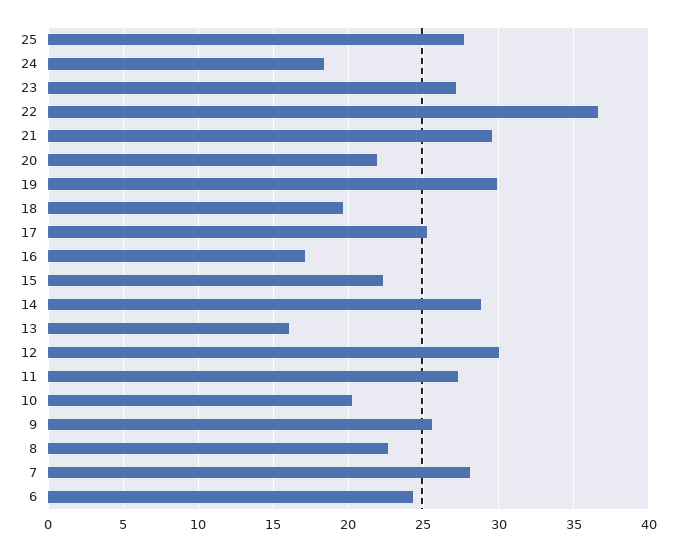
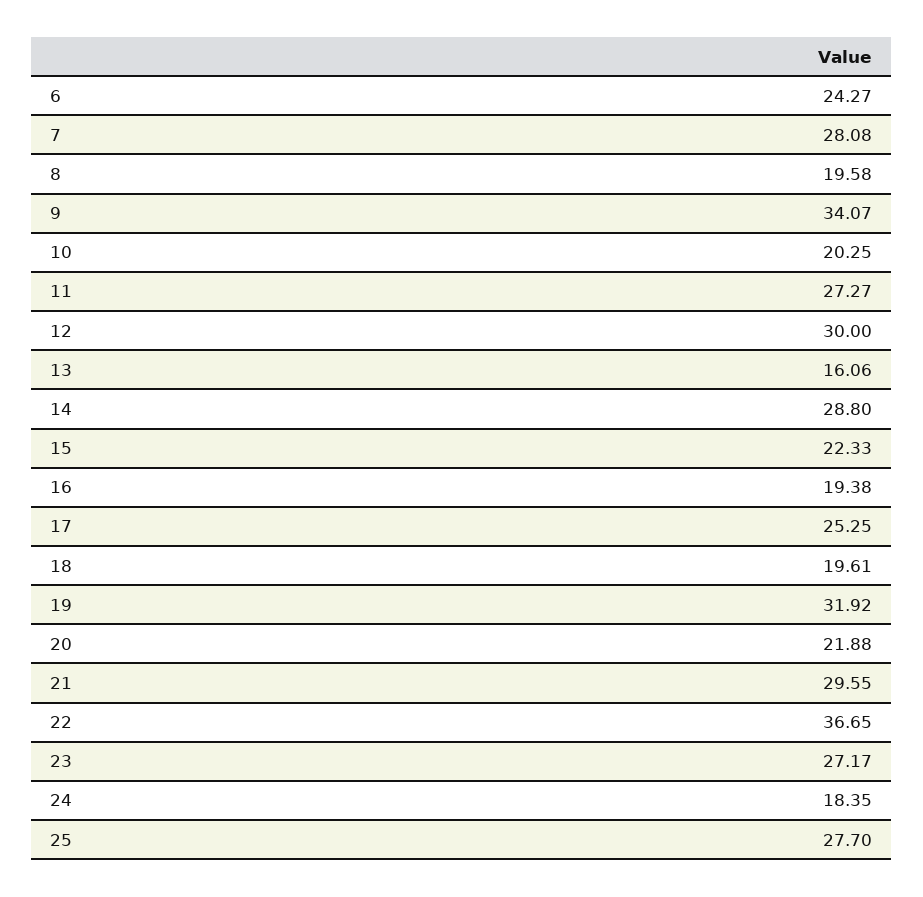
  {
    "25": 27.7,
    "24": 18.35,
    "23": 27.17,
    "22": 36.65,
    "21": 29.55,
    "20": 21.88,
-   "19": 30,
+   "19": 31.92,
    "18": 19.61,
    "17": 25.25,
-   "16": 17,
+   "16": 19.38,
    "15": 22.33,
    "14": 28.8,
    "13": 16.06,
    "12": 30,
    "11": 27.27,
    "10": 20.25,
-   "9": 25.5,
+   "9": 34.07,
-   "8": 22.5,
+   "8": 19.58,
    "7": 28.08,
    "6": 24.27
  }

